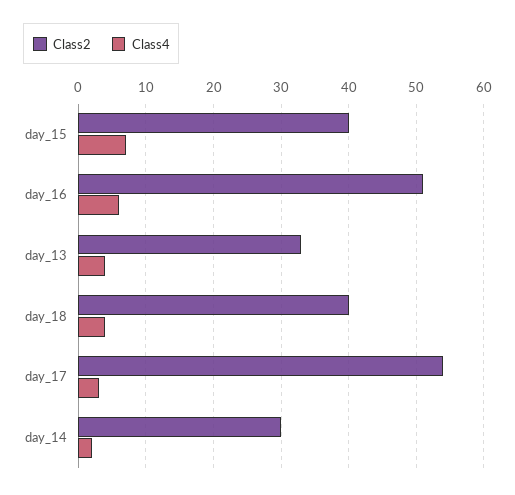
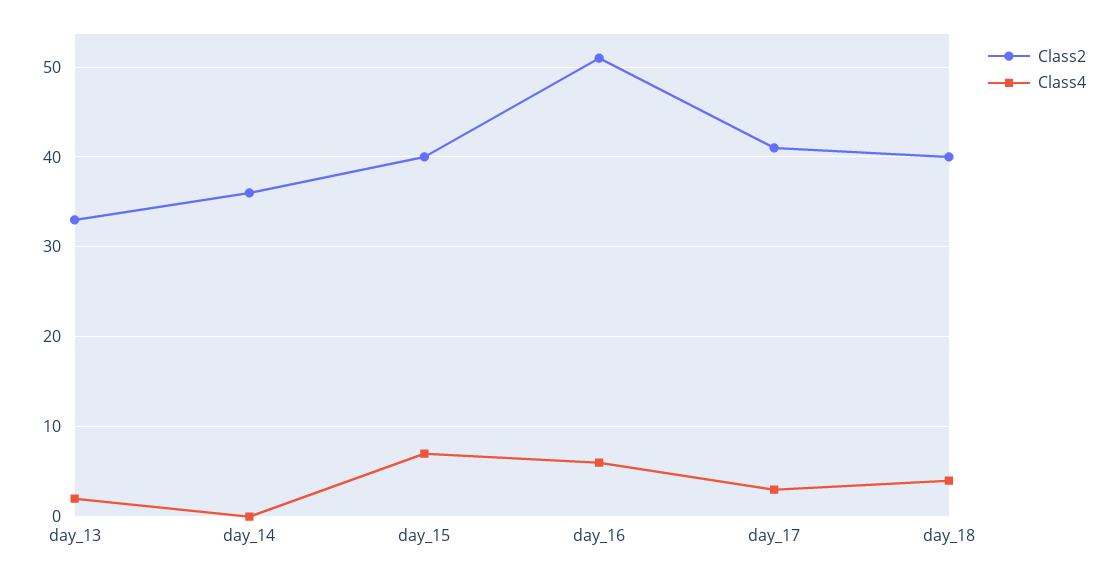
  {
    "Class2": {
      "day_15": 40,
      "day_16": 51,
      "day_13": 33,
      "day_18": 40,
-     "day_17": 54,
+     "day_17": 41,
-     "day_14": 30
+     "day_14": 36
    },
    "Class4": {
      "day_15": 7,
      "day_16": 6,
-     "day_13": 4,
+     "day_13": 2,
      "day_18": 4,
      "day_17": 3,
-     "day_14": 2
+     "day_14": 0
    }
  }

